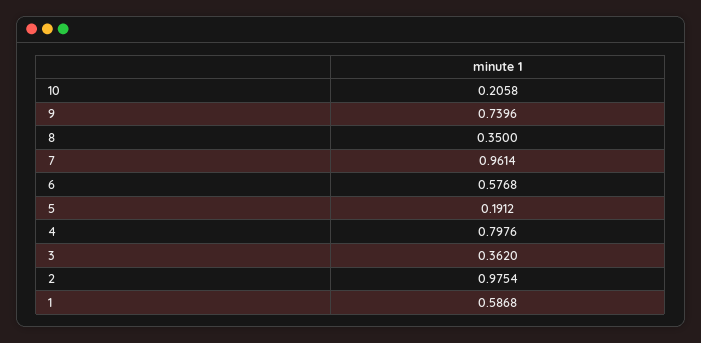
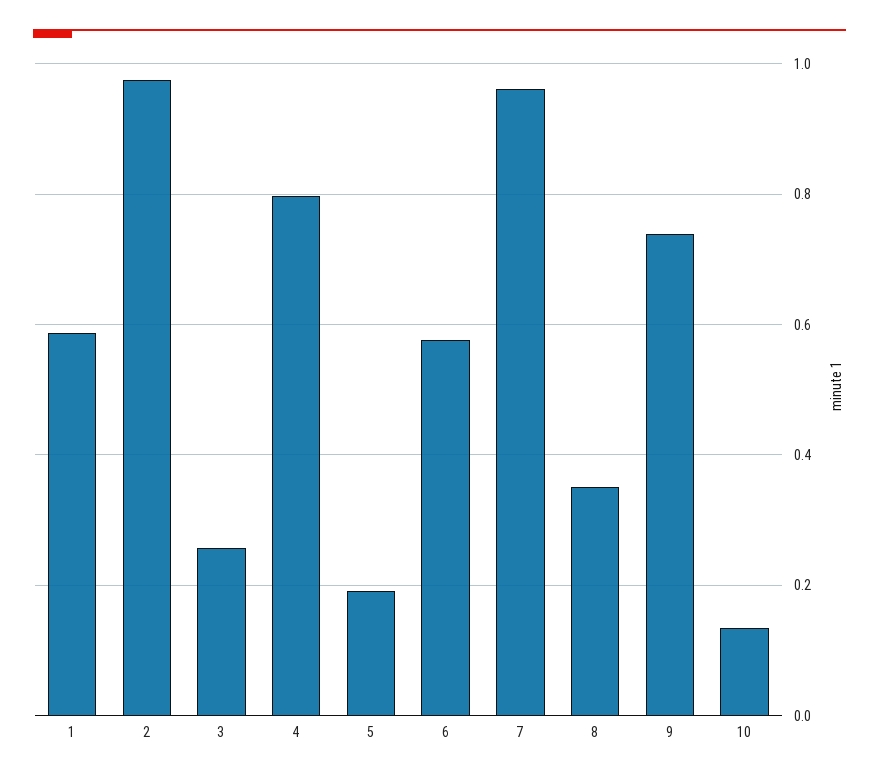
  {
-   "10": 0.2058,
+   "10": 0.14,
    "9": 0.7396,
    "8": 0.35,
    "7": 0.9614,
    "6": 0.5768,
    "5": 0.1912,
    "4": 0.7976,
-   "3": 0.362,
+   "3": 0.26,
    "2": 0.9754,
    "1": 0.5868
  }

